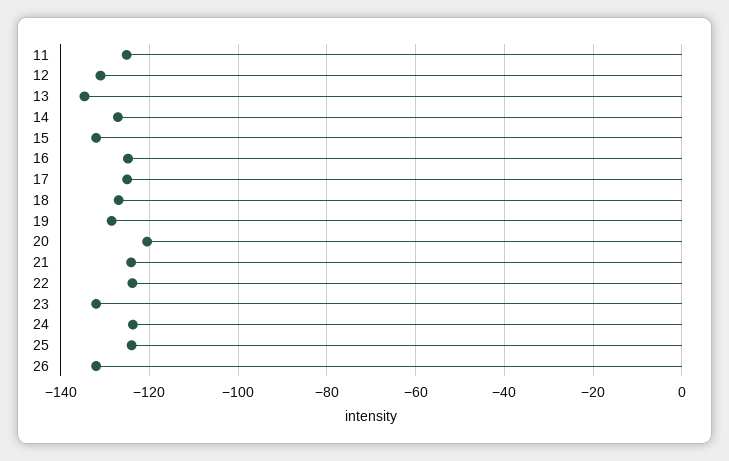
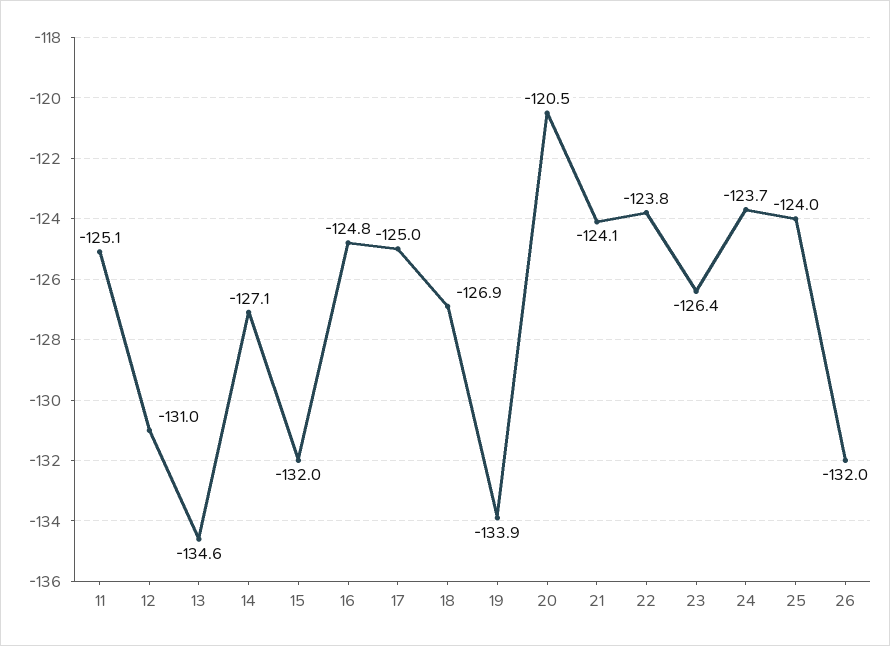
  {
    "11": -125.1,
    "12": -131,
    "13": -134.6,
    "14": -127.1,
    "15": -132,
    "16": -124.8,
    "17": -125,
    "18": -126.9,
-   "19": -128,
+   "19": -133.9,
    "20": -120.5,
    "21": -124.1,
    "22": -123.8,
-   "23": -132,
+   "23": -126.4,
    "24": -123.7,
    "25": -124,
    "26": -132
  }

